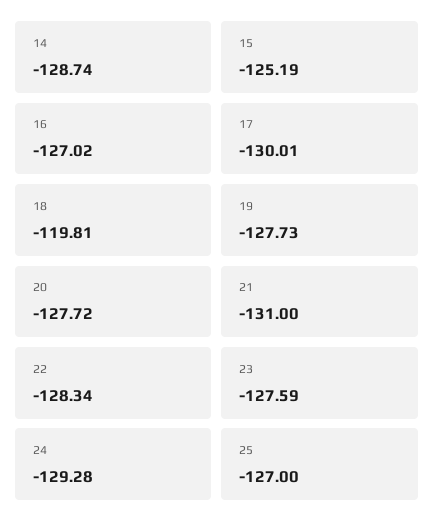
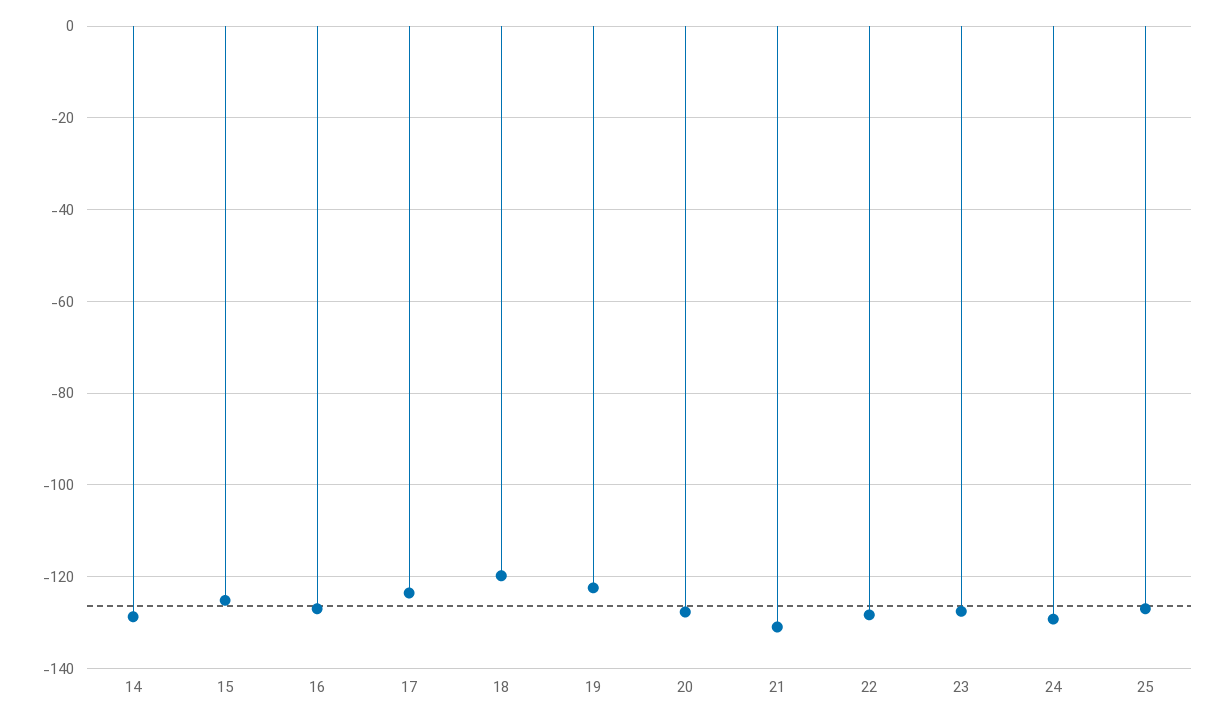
  {
    "14": -128.74,
    "15": -125.19,
    "16": -127.02,
-   "17": -130.01,
+   "17": -124,
    "18": -119.81,
-   "19": -127.73,
+   "19": -122,
    "20": -127.72,
    "21": -131,
    "22": -128.34,
    "23": -127.59,
    "24": -129.28,
    "25": -127
  }

